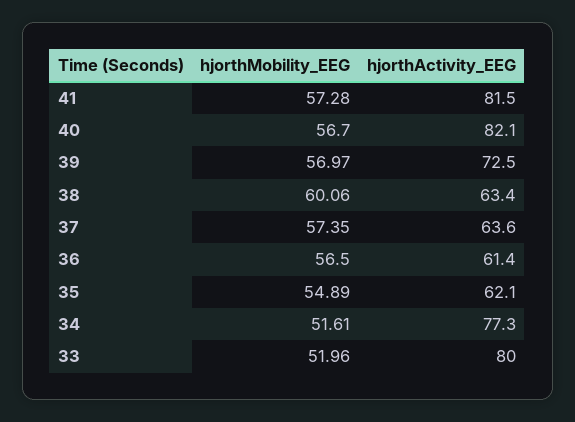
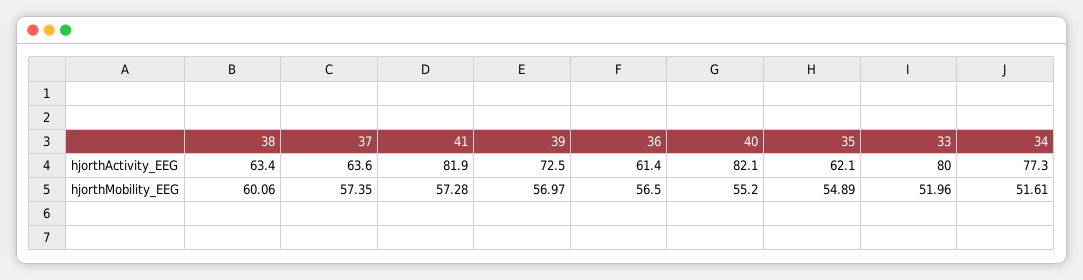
  {
    "hjorthMobility_EEG": {
      "41": 57.28,
-     "40": 56.7,
+     "40": 55.2,
      "39": 56.97,
      "38": 60.06,
      "37": 57.35,
      "36": 56.5,
      "35": 54.89,
      "34": 51.61,
      "33": 51.96
    },
    "hjorthActivity_EEG": {
-     "41": 81.5,
+     "41": 81.9,
      "40": 82.1,
      "39": 72.5,
      "38": 63.4,
      "37": 63.6,
      "36": 61.4,
      "35": 62.1,
      "34": 77.3,
      "33": 80
    }
  }

